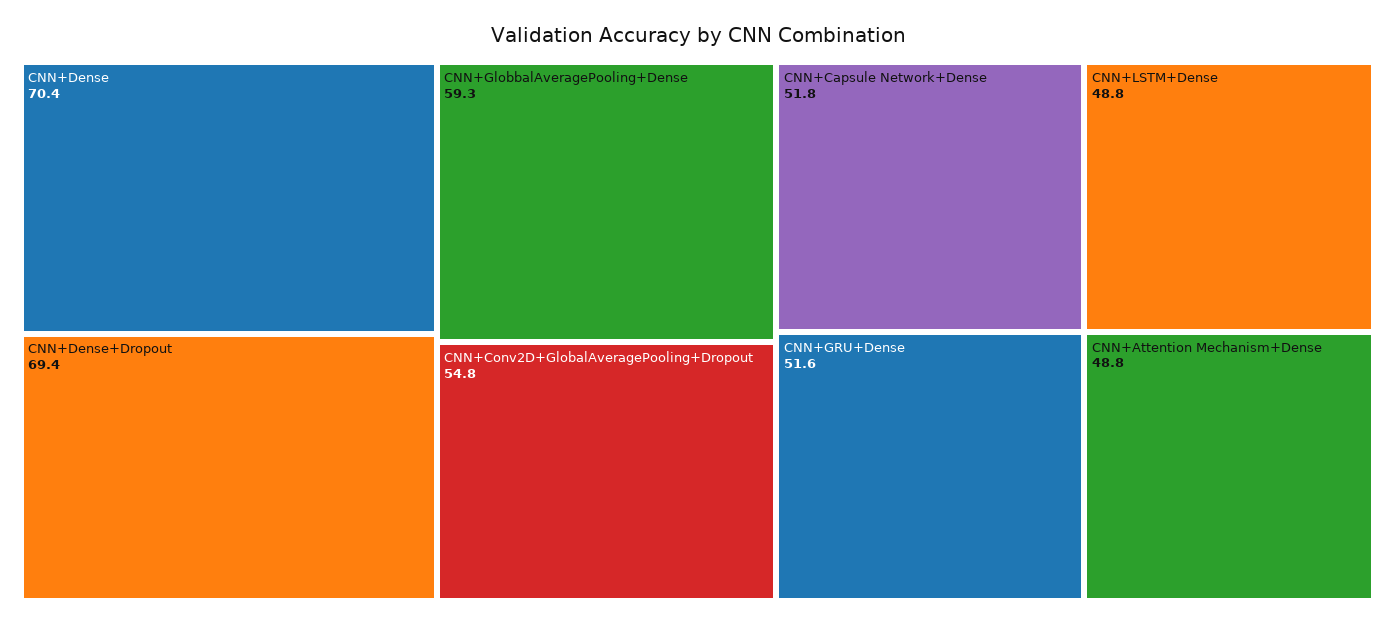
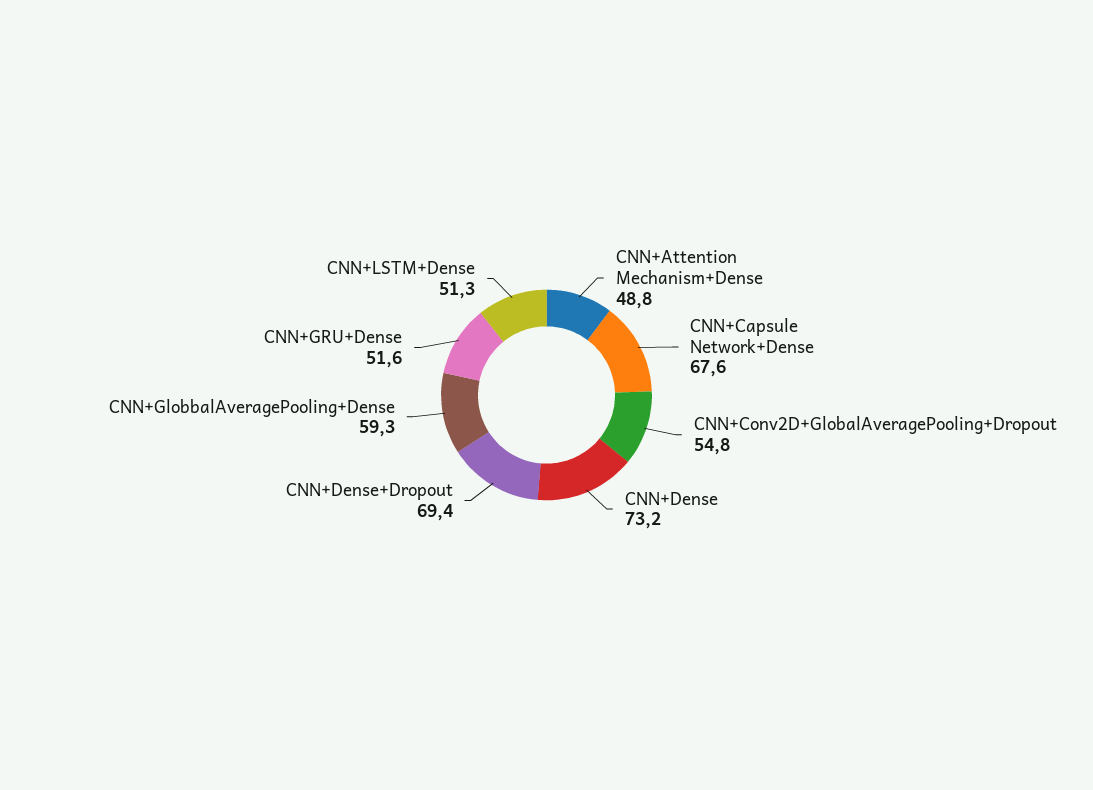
  {
-   "CNN+Dense": 70.4,
+   "CNN+Dense": 73.2,
    "CNN+Dense+Dropout": 69.4,
    "CNN+GlobbalAveragePooling+Dense": 59.3,
    "CNN+Conv2D+GlobalAveragePooling+Dropout": 54.8,
-   "CNN+Capsule Network+Dense": 51.8,
+   "CNN+Capsule Network+Dense": 67.6,
    "CNN+GRU+Dense": 51.6,
-   "CNN+LSTM+Dense": 48.8,
+   "CNN+LSTM+Dense": 51.3,
    "CNN+Attention Mechanism+Dense": 48.8
  }

